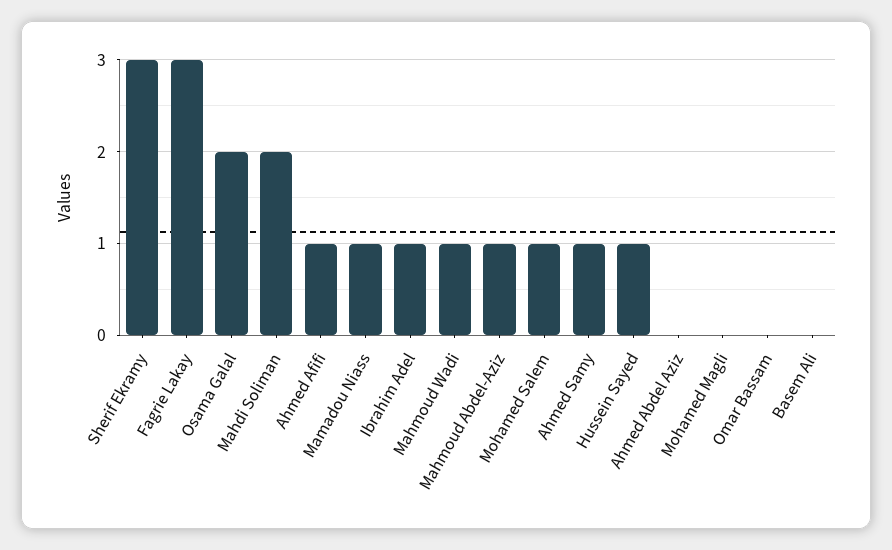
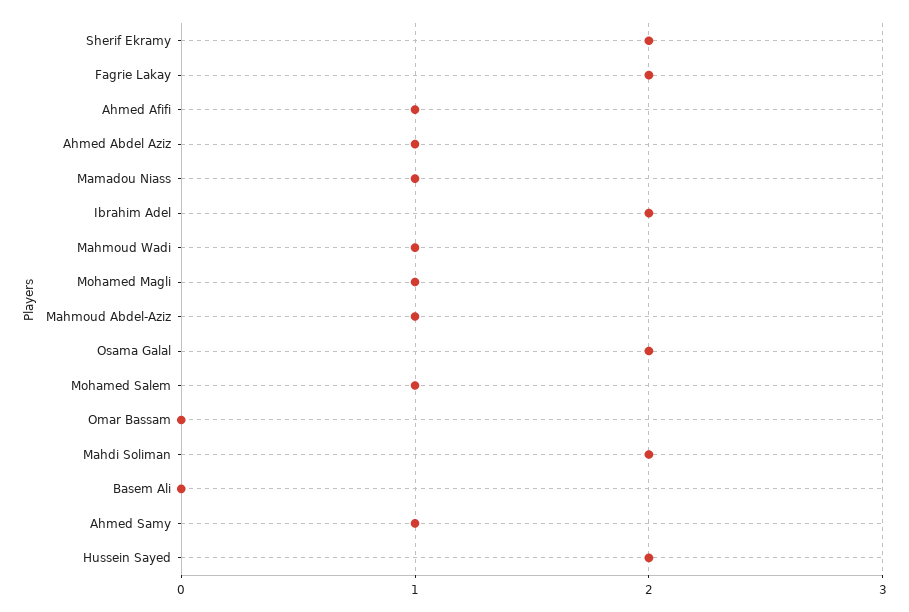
  {
-   "Sherif Ekramy": 3,
+   "Sherif Ekramy": 2,
-   "Fagrie Lakay": 3,
+   "Fagrie Lakay": 2,
    "Osama Galal": 2,
    "Mahdi Soliman": 2,
    "Ahmed Afifi": 1,
    "Mamadou Niass": 1,
-   "Ibrahim Adel": 1,
+   "Ibrahim Adel": 2,
    "Mahmoud Wadi": 1,
    "Mahmoud Abdel-Aziz": 1,
    "Mohamed Salem": 1,
    "Ahmed Samy": 1,
-   "Hussein Sayed": 1,
+   "Hussein Sayed": 2,
-   "Ahmed Abdel Aziz": 0,
+   "Ahmed Abdel Aziz": 1,
-   "Mohamed Magli": 0,
+   "Mohamed Magli": 1,
    "Omar Bassam": 0,
    "Basem Ali": 0
  }

